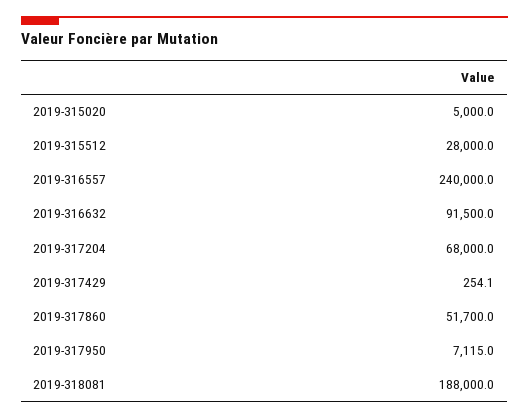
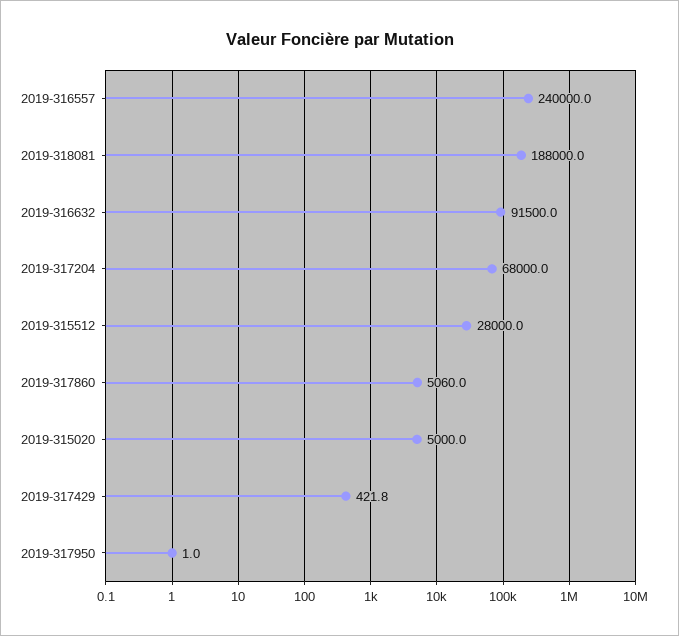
  {
    "2019-315020": 5000,
    "2019-315512": 28000,
    "2019-316557": 240000,
    "2019-316632": 91500,
    "2019-317204": 68000,
-   "2019-317429": 254.1,
+   "2019-317429": 421.8,
-   "2019-317860": 51700,
+   "2019-317860": 5060,
-   "2019-317950": 7115,
+   "2019-317950": 1,
    "2019-318081": 188000
  }

